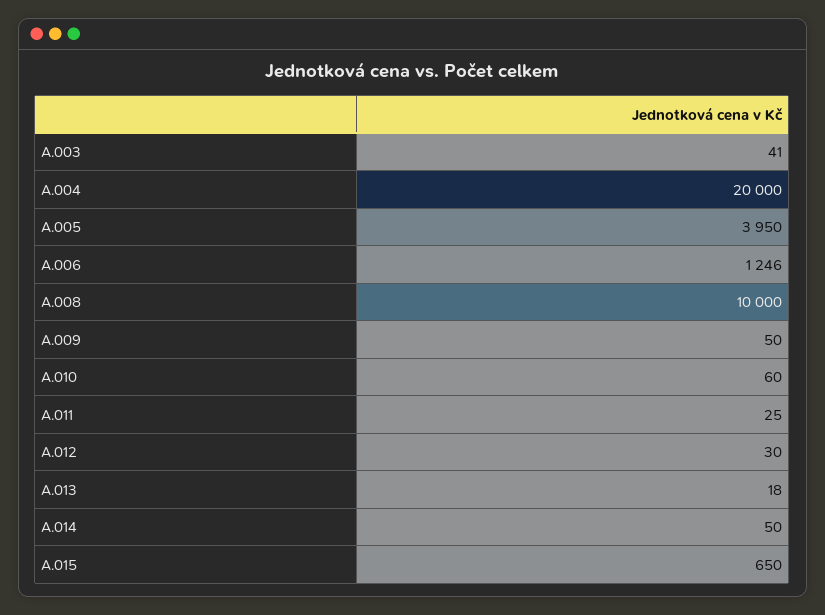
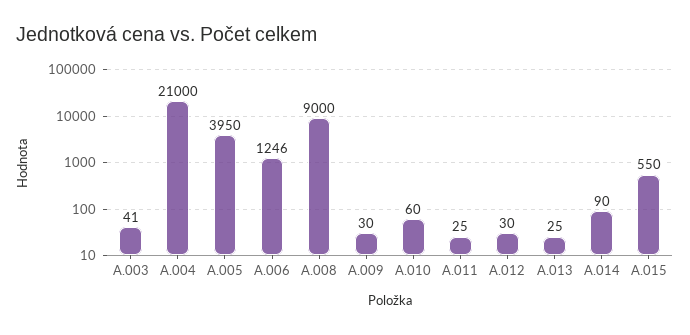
  {
    "A.003": 41,
-   "A.004": 20000,
+   "A.004": 21000,
    "A.005": 3950,
    "A.006": 1246,
-   "A.008": 10000,
+   "A.008": 9000,
-   "A.009": 50,
+   "A.009": 30,
    "A.010": 60,
    "A.011": 25,
    "A.012": 30,
-   "A.013": 18,
+   "A.013": 25,
-   "A.014": 50,
+   "A.014": 90,
-   "A.015": 650
+   "A.015": 550
  }

